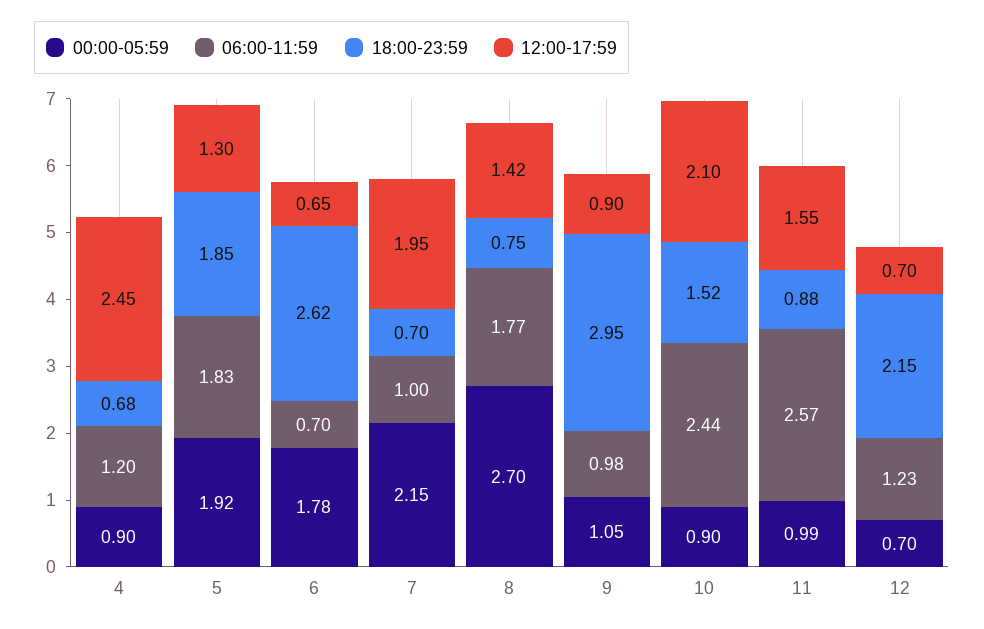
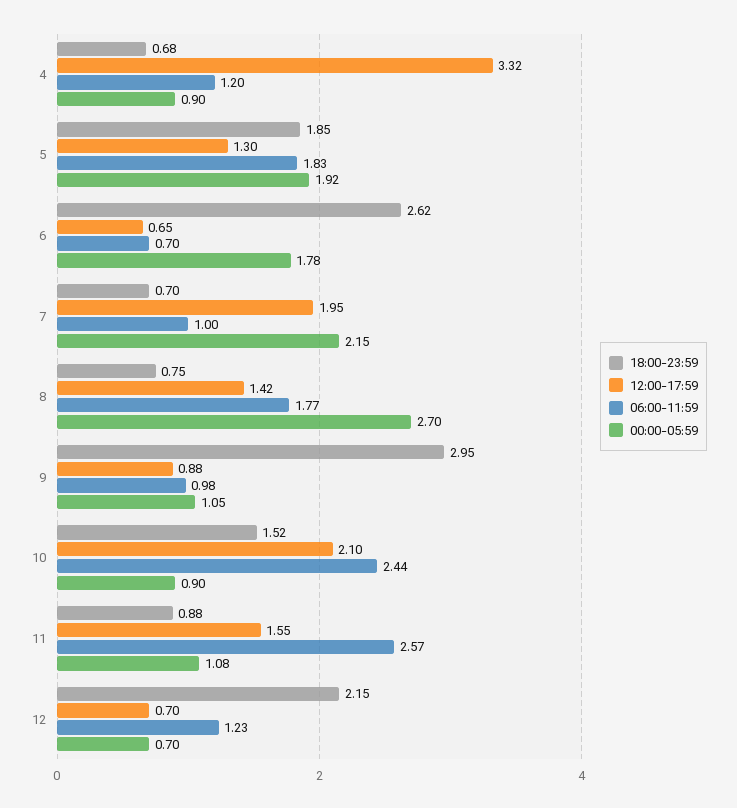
  {
    "00:00-05:59": {
      "4": 0.9,
      "5": 1.92,
      "6": 1.78,
      "7": 2.15,
      "8": 2.7,
      "9": 1.05,
      "10": 0.9,
-     "11": 0.99,
+     "11": 1.08,
      "12": 0.7
    },
    "06:00-11:59": {
      "4": 1.2,
      "5": 1.83,
      "6": 0.7,
      "7": 1,
      "8": 1.77,
      "9": 0.98,
      "10": 2.44,
      "11": 2.57,
      "12": 1.23
    },
    "18:00-23:59": {
      "4": 0.68,
      "5": 1.85,
      "6": 2.62,
      "7": 0.7,
      "8": 0.75,
      "9": 2.95,
      "10": 1.52,
      "11": 0.88,
      "12": 2.15
    },
    "12:00-17:59": {
-     "4": 2.45,
+     "4": 3.32,
      "5": 1.3,
      "6": 0.65,
      "7": 1.95,
      "8": 1.42,
-     "9": 0.9,
+     "9": 0.88,
      "10": 2.1,
      "11": 1.55,
      "12": 0.7
    }
  }

